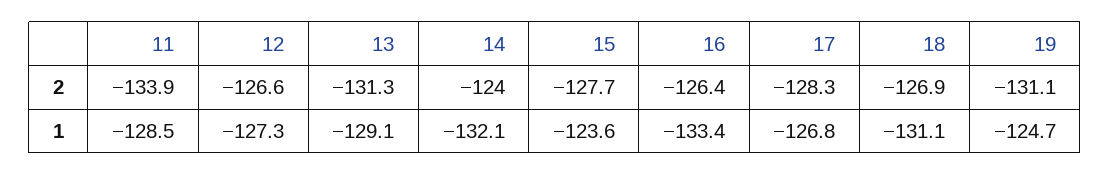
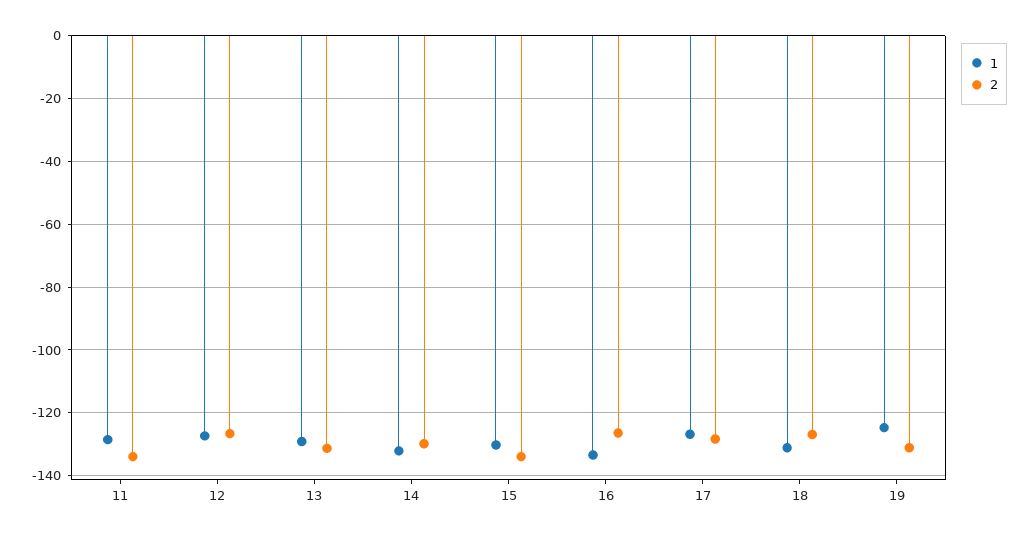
  {
    "2": {
      "11": -133.9,
      "12": -126.6,
      "13": -131.3,
-     "14": -124,
+     "14": -130,
-     "15": -127.7,
+     "15": -134,
      "16": -126.4,
      "17": -128.3,
      "18": -126.9,
      "19": -131.1
    },
    "1": {
      "11": -128.5,
      "12": -127.3,
      "13": -129.1,
      "14": -132.1,
-     "15": -123.6,
+     "15": -130,
      "16": -133.4,
      "17": -126.8,
      "18": -131.1,
      "19": -124.7
    }
  }

